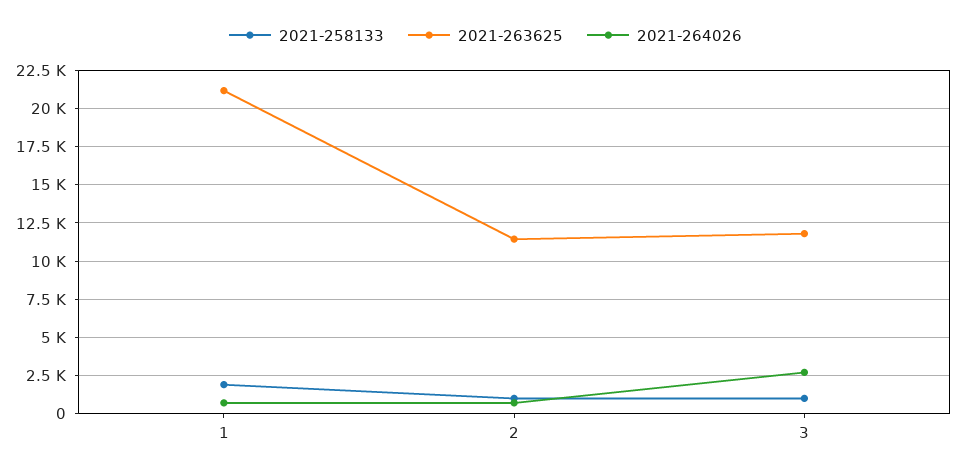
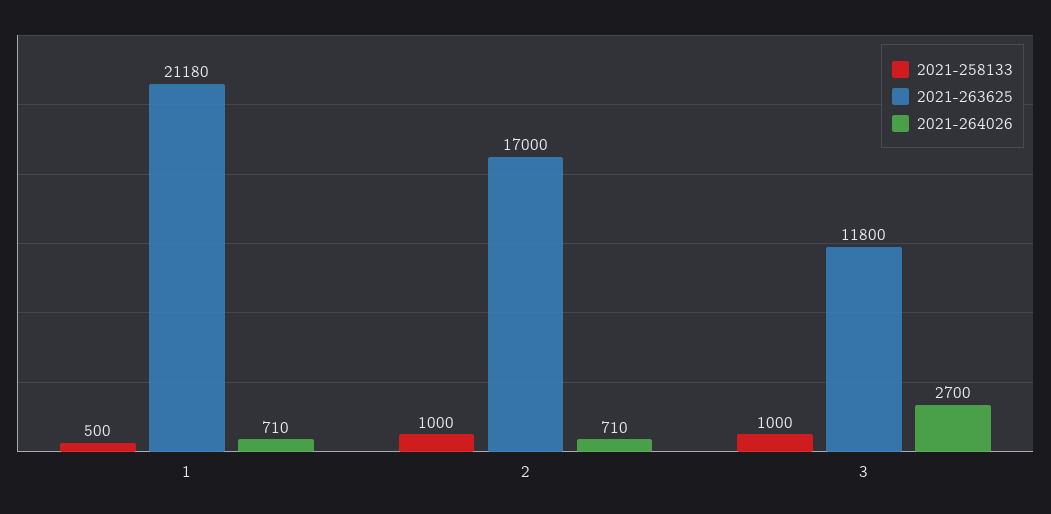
  {
    "2021-258133": {
-     "1": 2000,
+     "1": 500,
      "2": 1000,
      "3": 1000
    },
    "2021-263625": {
      "1": 21180,
-     "2": 11500,
+     "2": 17000,
      "3": 11800
    },
    "2021-264026": {
      "1": 710,
      "2": 710,
      "3": 2700
    }
  }

